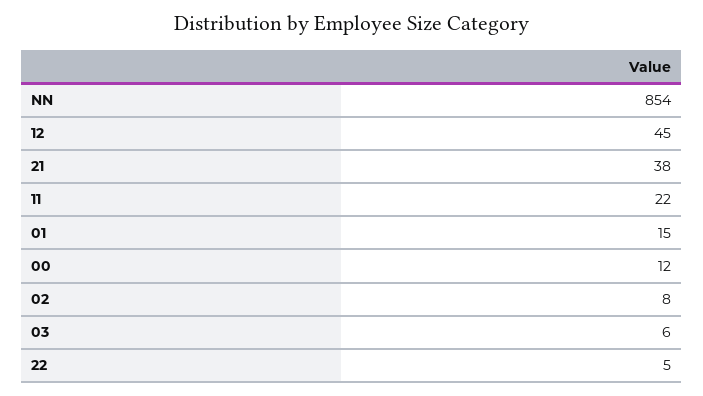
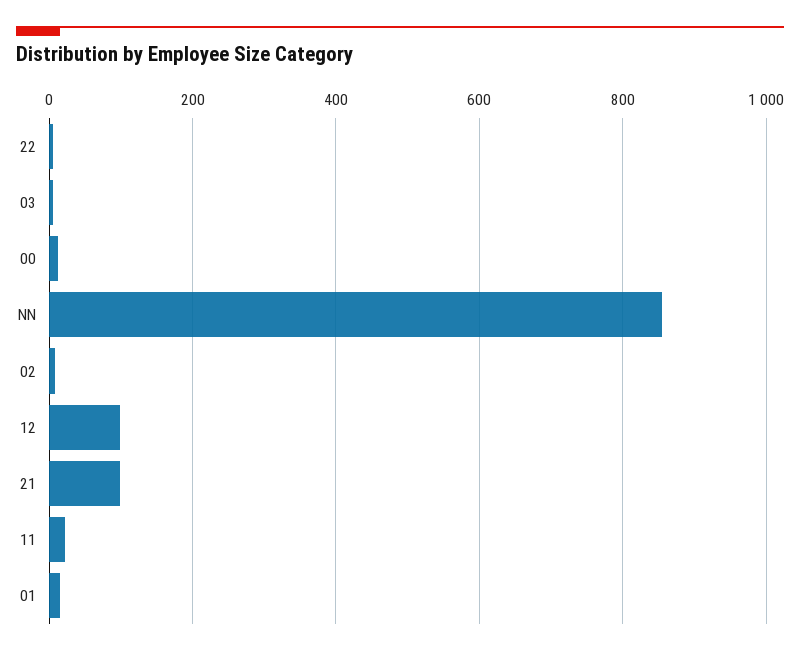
  {
    "NN": 854,
-   "12": 45,
+   "12": 100,
-   "21": 38,
+   "21": 100,
    "11": 22,
    "01": 15,
    "00": 12,
    "02": 8,
    "03": 6,
    "22": 5
  }

